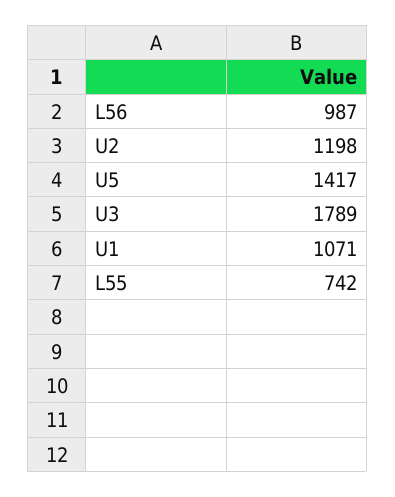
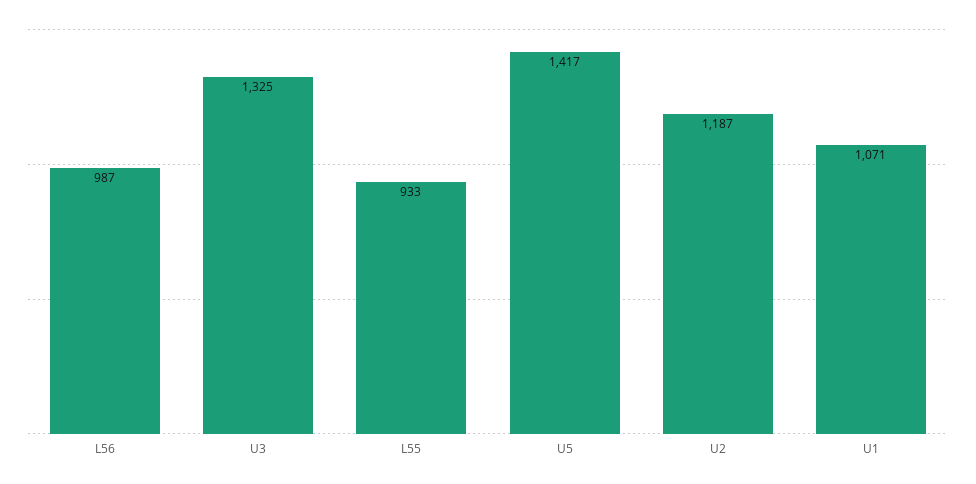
  {
    "L56": 987,
-   "U2": 1198,
+   "U2": 1187,
    "U5": 1417,
-   "U3": 1789,
+   "U3": 1325,
    "U1": 1071,
-   "L55": 742
+   "L55": 933
  }

